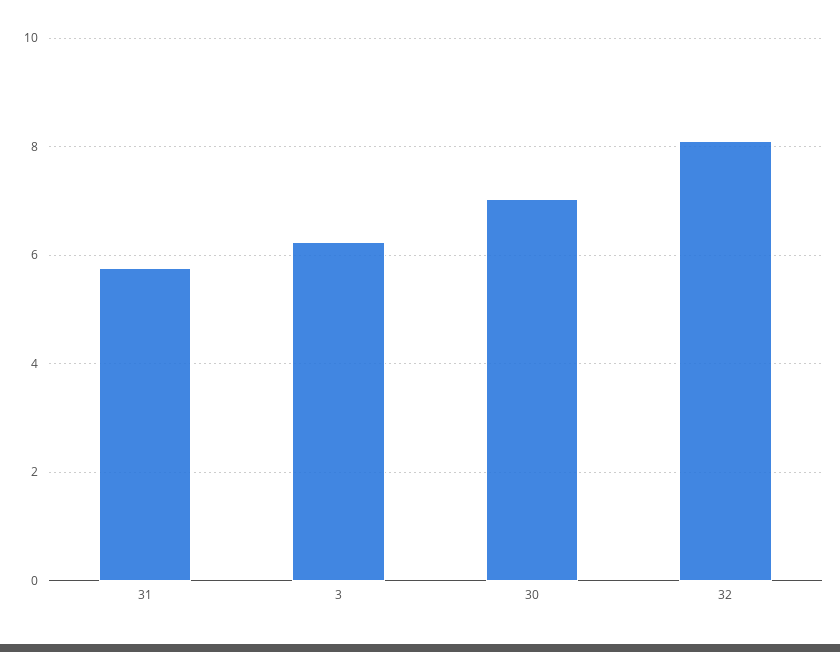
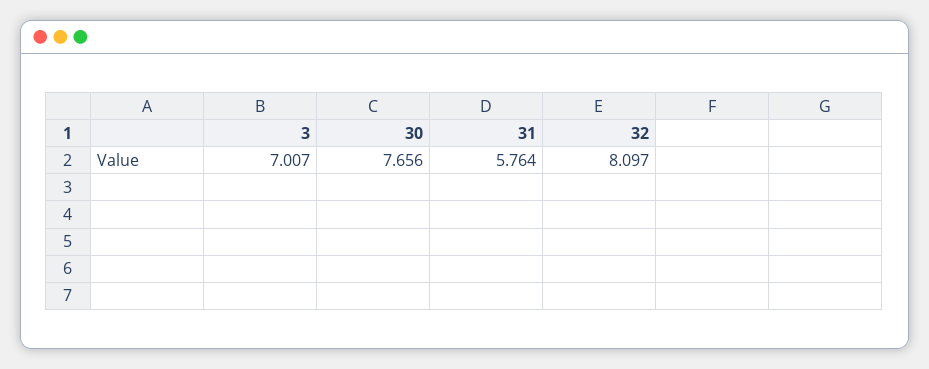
  {
    "31": 5.764,
-   "3": 6.2,
+   "3": 7.007,
-   "30": 7,
+   "30": 7.656,
    "32": 8.097
  }

